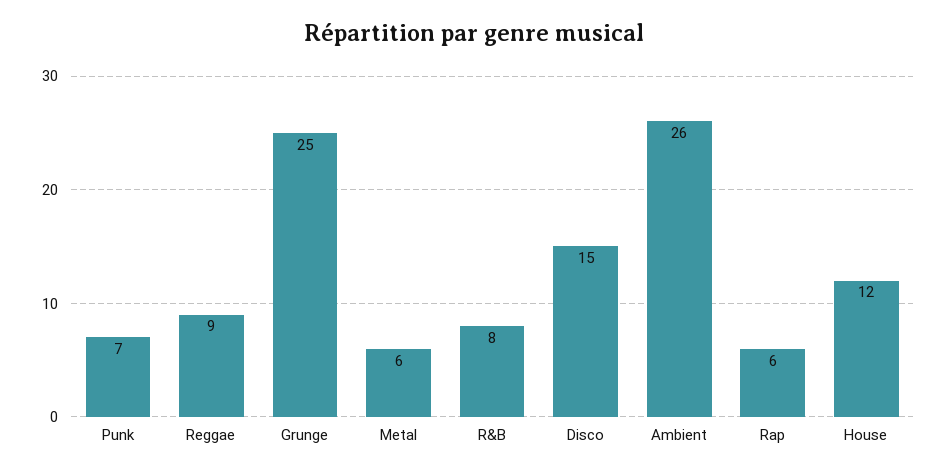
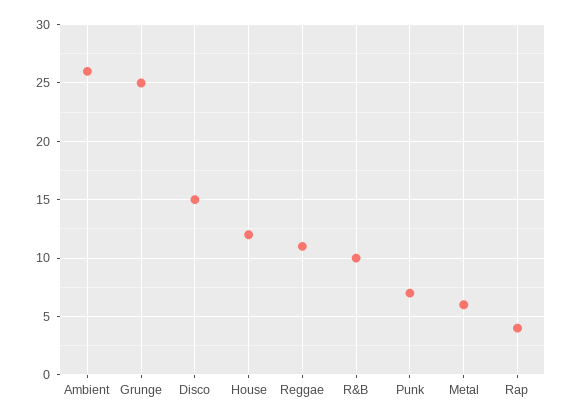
  {
    "Punk": 7,
-   "Reggae": 9,
+   "Reggae": 11,
    "Grunge": 25,
    "Metal": 6,
-   "R&B": 8,
+   "R&B": 10,
    "Disco": 15,
    "Ambient": 26,
-   "Rap": 6,
+   "Rap": 4,
    "House": 12
  }

